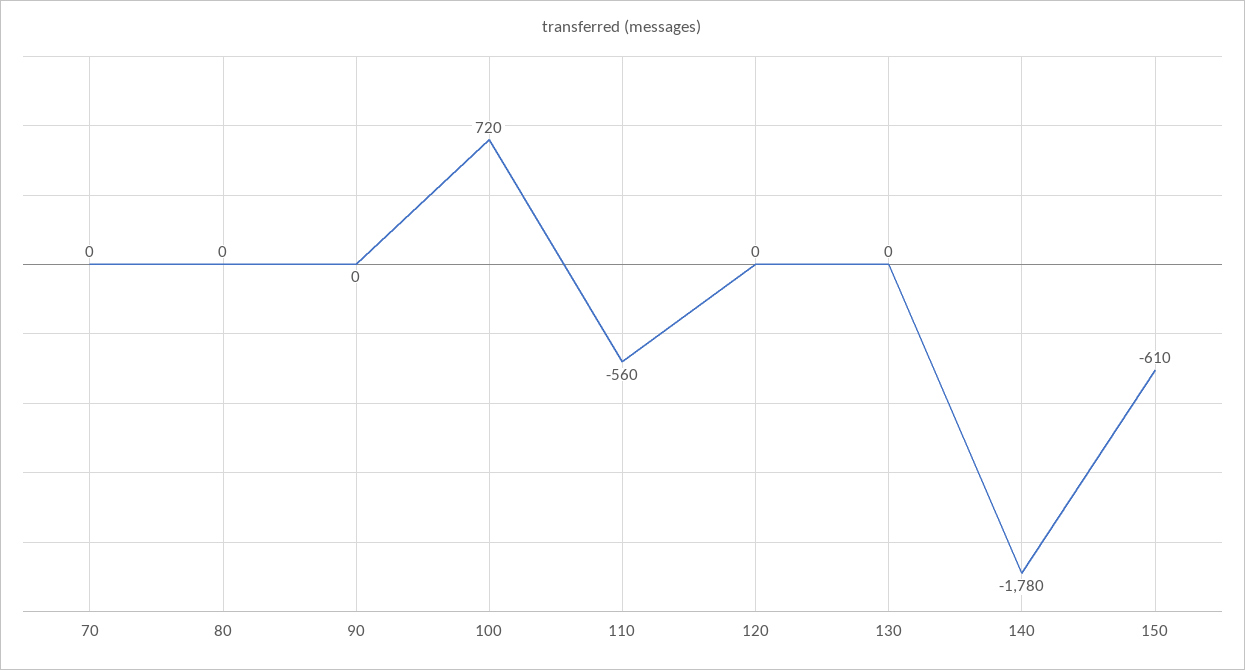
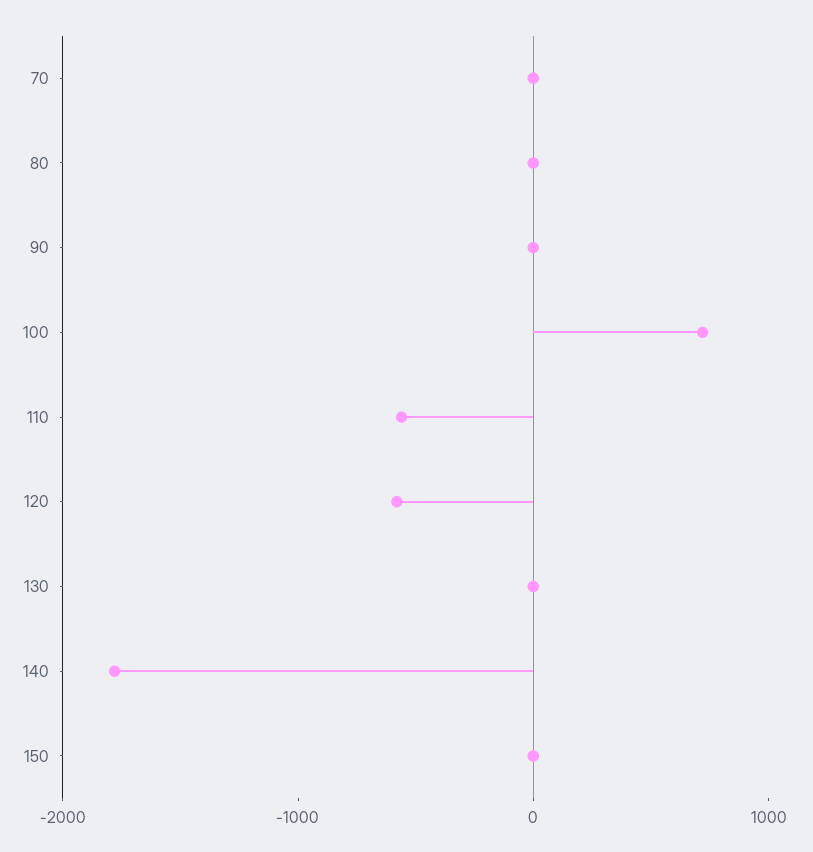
  {
    "70": 0,
    "80": 0,
    "90": 0,
    "100": 720,
    "110": -560,
-   "120": 0,
+   "120": -600,
    "130": 0,
    "140": -1780,
-   "150": -610
+   "150": 0
  }

